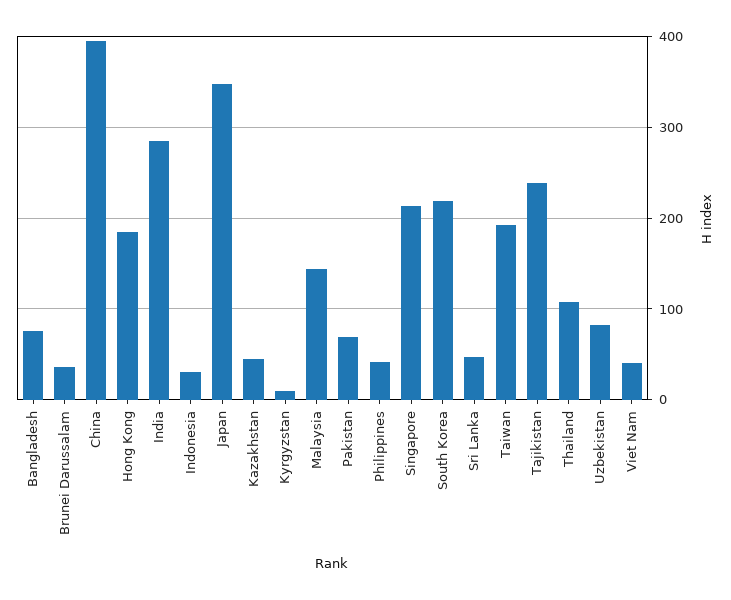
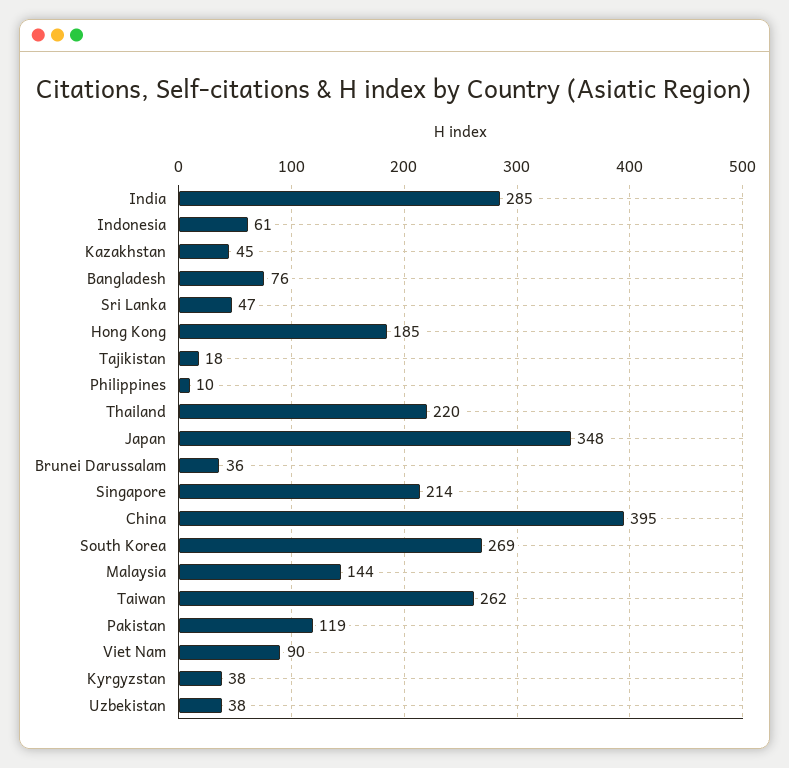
  {
    "Bangladesh": 76,
    "Brunei Darussalam": 36,
    "China": 395,
    "Hong Kong": 185,
    "India": 285,
-   "Indonesia": 30,
+   "Indonesia": 61,
    "Japan": 348,
    "Kazakhstan": 45,
-   "Kyrgyzstan": 10,
+   "Kyrgyzstan": 38,
    "Malaysia": 144,
-   "Pakistan": 70,
+   "Pakistan": 119,
-   "Philippines": 40,
+   "Philippines": 10,
    "Singapore": 214,
-   "South Korea": 220,
+   "South Korea": 269,
    "Sri Lanka": 47,
-   "Taiwan": 190,
+   "Taiwan": 262,
-   "Tajikistan": 240,
+   "Tajikistan": 18,
-   "Thailand": 110,
+   "Thailand": 220,
-   "Uzbekistan": 80,
+   "Uzbekistan": 38,
-   "Viet Nam": 40
+   "Viet Nam": 90
  }

